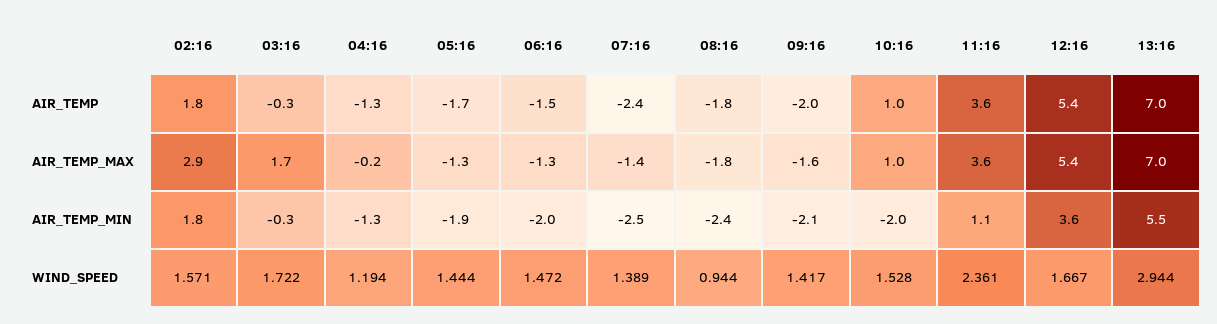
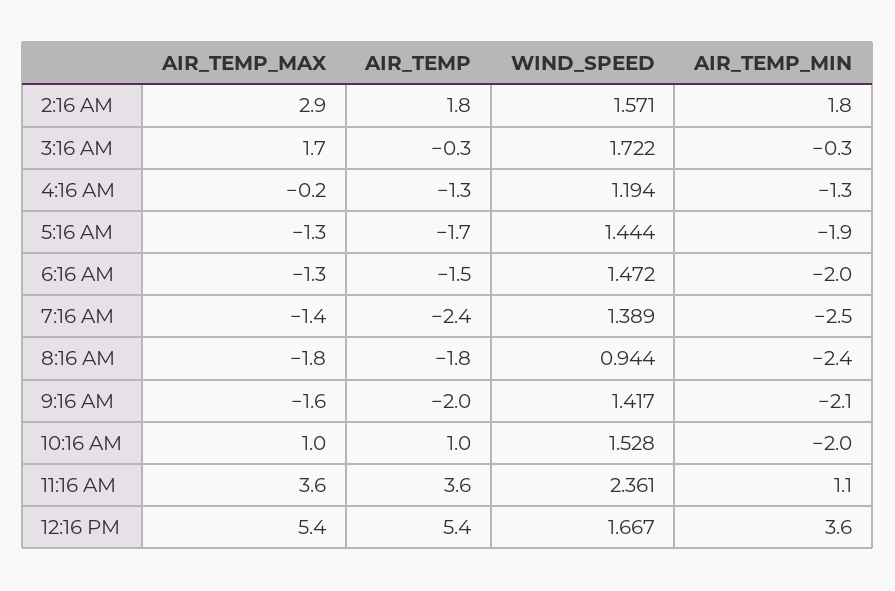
  {
    "02:16": {
      "AIR_TEMP": 1.8,
      "AIR_TEMP_MAX": 2.9,
      "AIR_TEMP_MIN": 1.8,
      "WIND_SPEED": 1.571
    },
    "03:16": {
      "AIR_TEMP": -0.3,
      "AIR_TEMP_MAX": 1.7,
      "AIR_TEMP_MIN": -0.3,
      "WIND_SPEED": 1.722
    },
    "04:16": {
      "AIR_TEMP": -1.3,
      "AIR_TEMP_MAX": -0.2,
      "AIR_TEMP_MIN": -1.3,
      "WIND_SPEED": 1.194
    },
    "05:16": {
      "AIR_TEMP": -1.7,
      "AIR_TEMP_MAX": -1.3,
      "AIR_TEMP_MIN": -1.9,
      "WIND_SPEED": 1.444
    },
    "06:16": {
      "AIR_TEMP": -1.5,
      "AIR_TEMP_MAX": -1.3,
      "AIR_TEMP_MIN": -2,
      "WIND_SPEED": 1.472
    },
    "07:16": {
      "AIR_TEMP": -2.4,
      "AIR_TEMP_MAX": -1.4,
      "AIR_TEMP_MIN": -2.5,
      "WIND_SPEED": 1.389
    },
    "08:16": {
      "AIR_TEMP": -1.8,
      "AIR_TEMP_MAX": -1.8,
      "AIR_TEMP_MIN": -2.4,
      "WIND_SPEED": 0.944
    },
    "09:16": {
      "AIR_TEMP": -2,
      "AIR_TEMP_MAX": -1.6,
      "AIR_TEMP_MIN": -2.1,
      "WIND_SPEED": 1.417
    },
    "10:16": {
      "AIR_TEMP": 1,
      "AIR_TEMP_MAX": 1,
      "AIR_TEMP_MIN": -2,
      "WIND_SPEED": 1.528
    },
    "11:16": {
      "AIR_TEMP": 3.6,
      "AIR_TEMP_MAX": 3.6,
      "AIR_TEMP_MIN": 1.1,
      "WIND_SPEED": 2.361
    },
    "12:16": {
      "AIR_TEMP": 5.4,
      "AIR_TEMP_MAX": 5.4,
      "AIR_TEMP_MIN": 3.6,
      "WIND_SPEED": 1.667
-   },
+   }
-   "13:16": {
-     "AIR_TEMP": 7,
-     "AIR_TEMP_MAX": 7,
-     "AIR_TEMP_MIN": 5.5,
-     "WIND_SPEED": 2.944
-   }
  }

